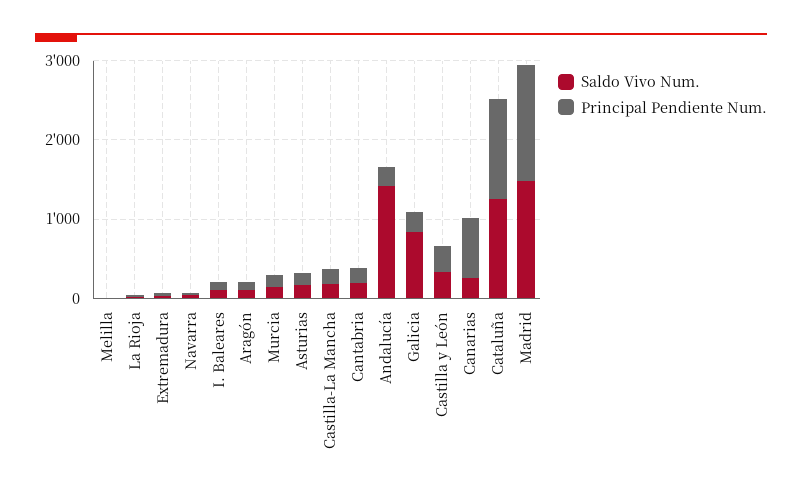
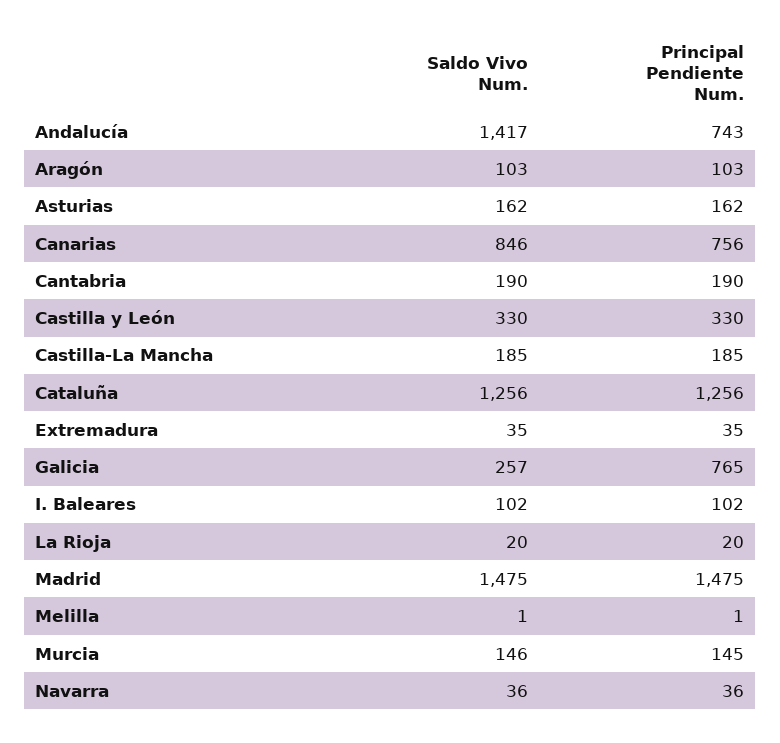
  {
    "Saldo Vivo Num.": {
      "Melilla": 1,
      "La Rioja": 20,
      "Extremadura": 35,
      "Navarra": 36,
      "I. Baleares": 102,
      "Aragón": 103,
      "Murcia": 146,
      "Asturias": 162,
      "Castilla-La Mancha": 185,
      "Cantabria": 190,
      "Andalucía": 1417,
-     "Galicia": 800,
+     "Galicia": 257,
      "Castilla y León": 330,
-     "Canarias": 200,
+     "Canarias": 846,
      "Cataluña": 1256,
      "Madrid": 1475
    },
    "Principal Pendiente Num.": {
      "Melilla": 1,
      "La Rioja": 20,
      "Extremadura": 35,
      "Navarra": 36,
      "I. Baleares": 102,
      "Aragón": 103,
      "Murcia": 145,
      "Asturias": 162,
      "Castilla-La Mancha": 185,
      "Cantabria": 190,
-     "Andalucía": 200,
+     "Andalucía": 743,
-     "Galicia": 200,
+     "Galicia": 765,
      "Castilla y León": 330,
      "Canarias": 756,
      "Cataluña": 1256,
      "Madrid": 1475
    }
  }

